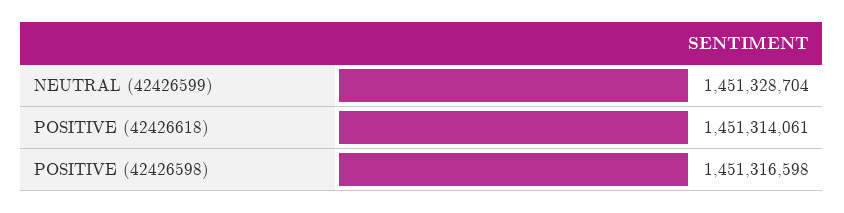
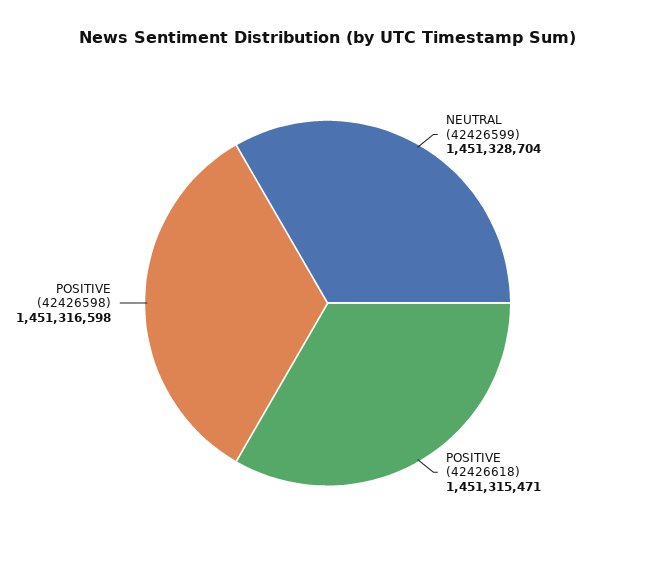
  {
    "NEUTRAL (42426599)": 1451328704,
-   "POSITIVE (42426618)": 1451314061,
+   "POSITIVE (42426618)": 1451315471,
    "POSITIVE (42426598)": 1451316598
  }

